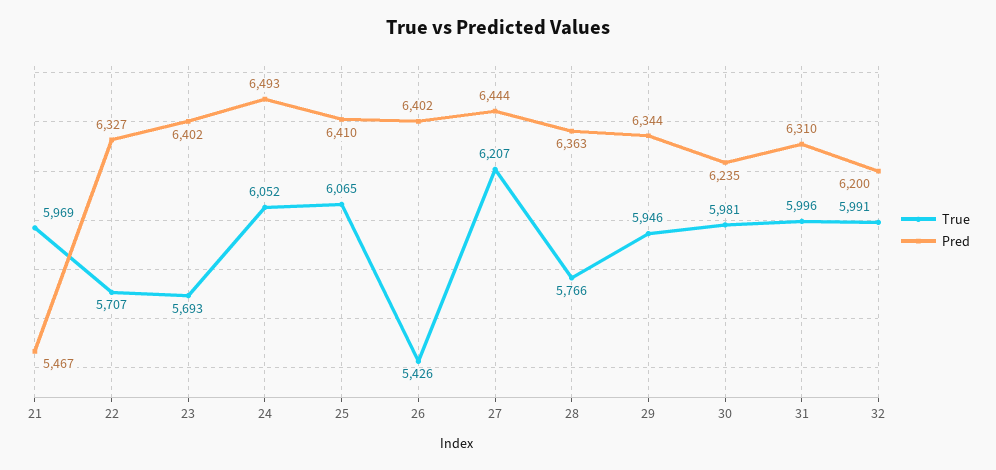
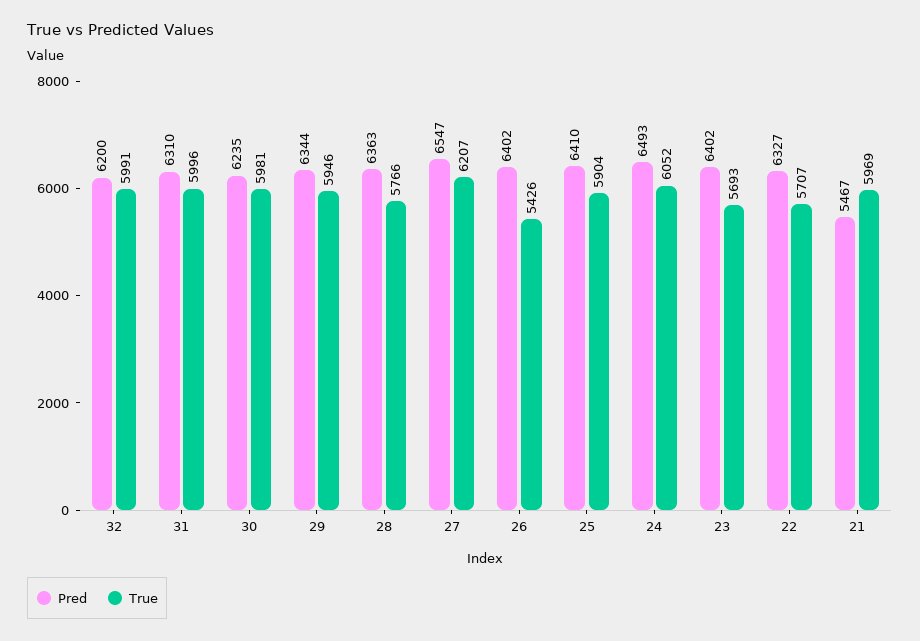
  {
    "True": {
      "21": 5969,
      "22": 5707,
      "23": 5693,
      "24": 6052,
-     "25": 6065,
+     "25": 5904,
      "26": 5426,
      "27": 6207,
      "28": 5766,
      "29": 5946,
      "30": 5981,
      "31": 5996,
      "32": 5991
    },
    "Pred": {
      "21": 5467,
      "22": 6327,
      "23": 6402,
      "24": 6493,
      "25": 6410,
      "26": 6402,
-     "27": 6444,
+     "27": 6547,
      "28": 6363,
      "29": 6344,
      "30": 6235,
      "31": 6310,
      "32": 6200
    }
  }

